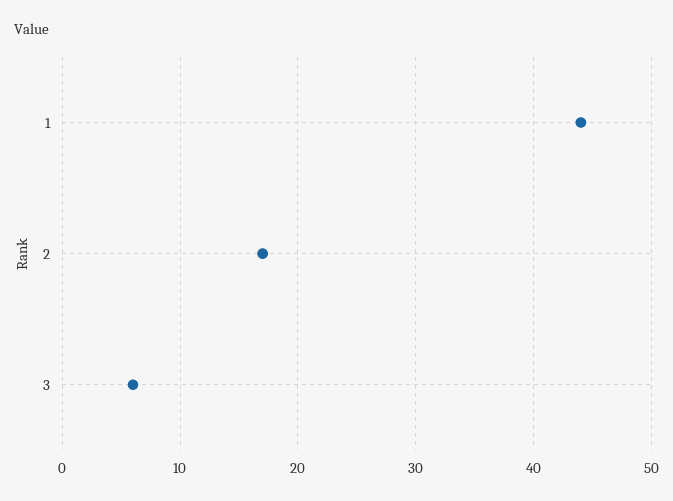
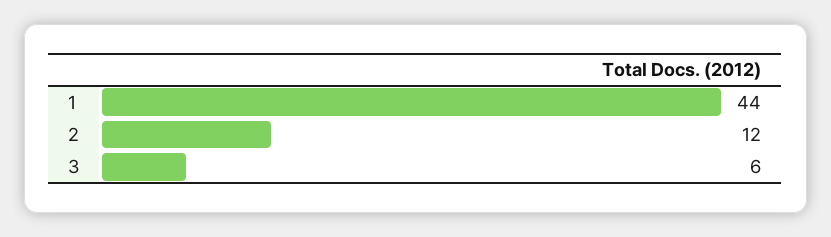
  {
    "1": 44,
-   "2": 17,
+   "2": 12,
    "3": 6
  }

